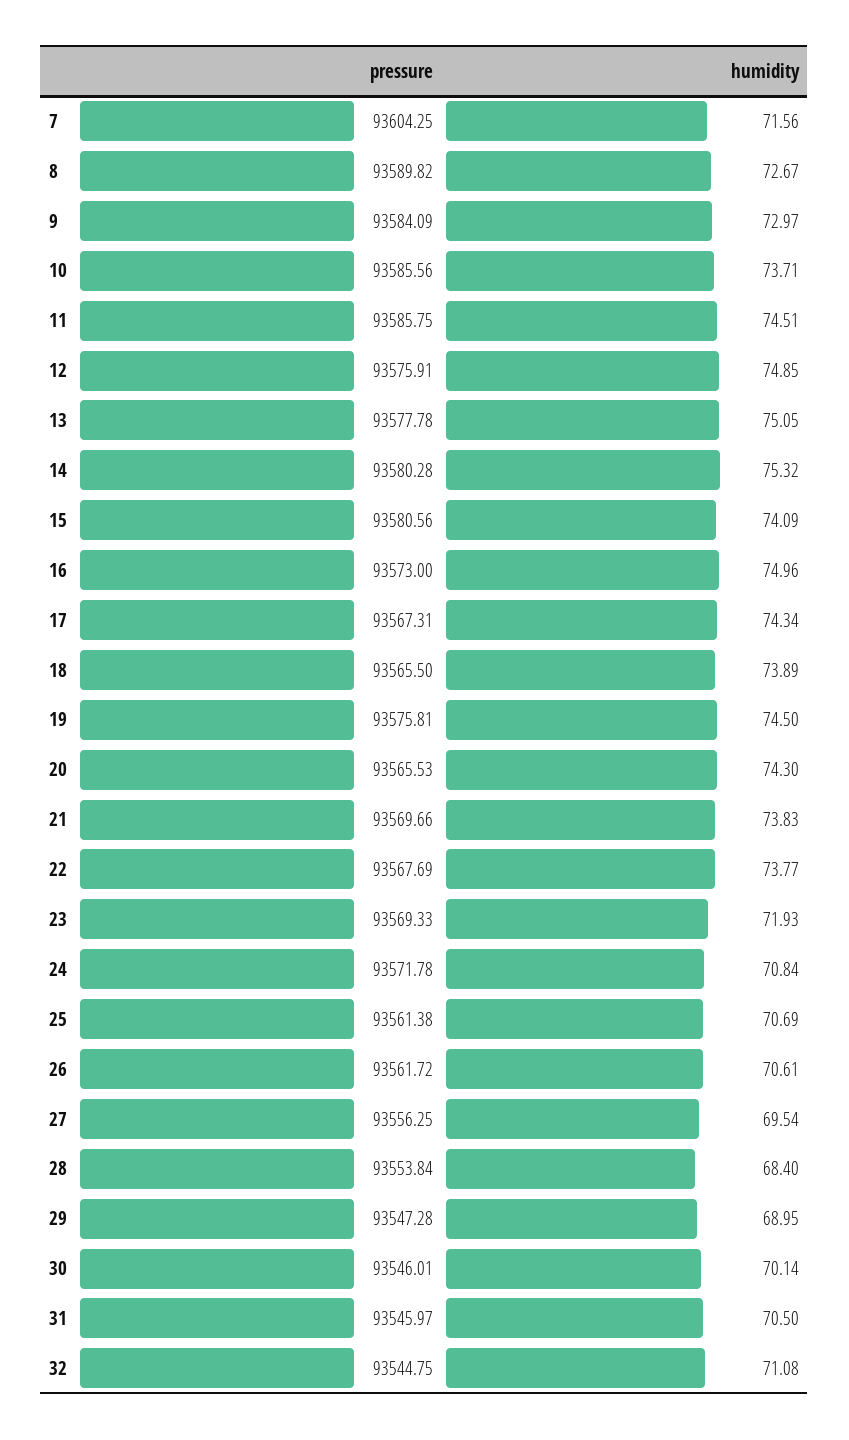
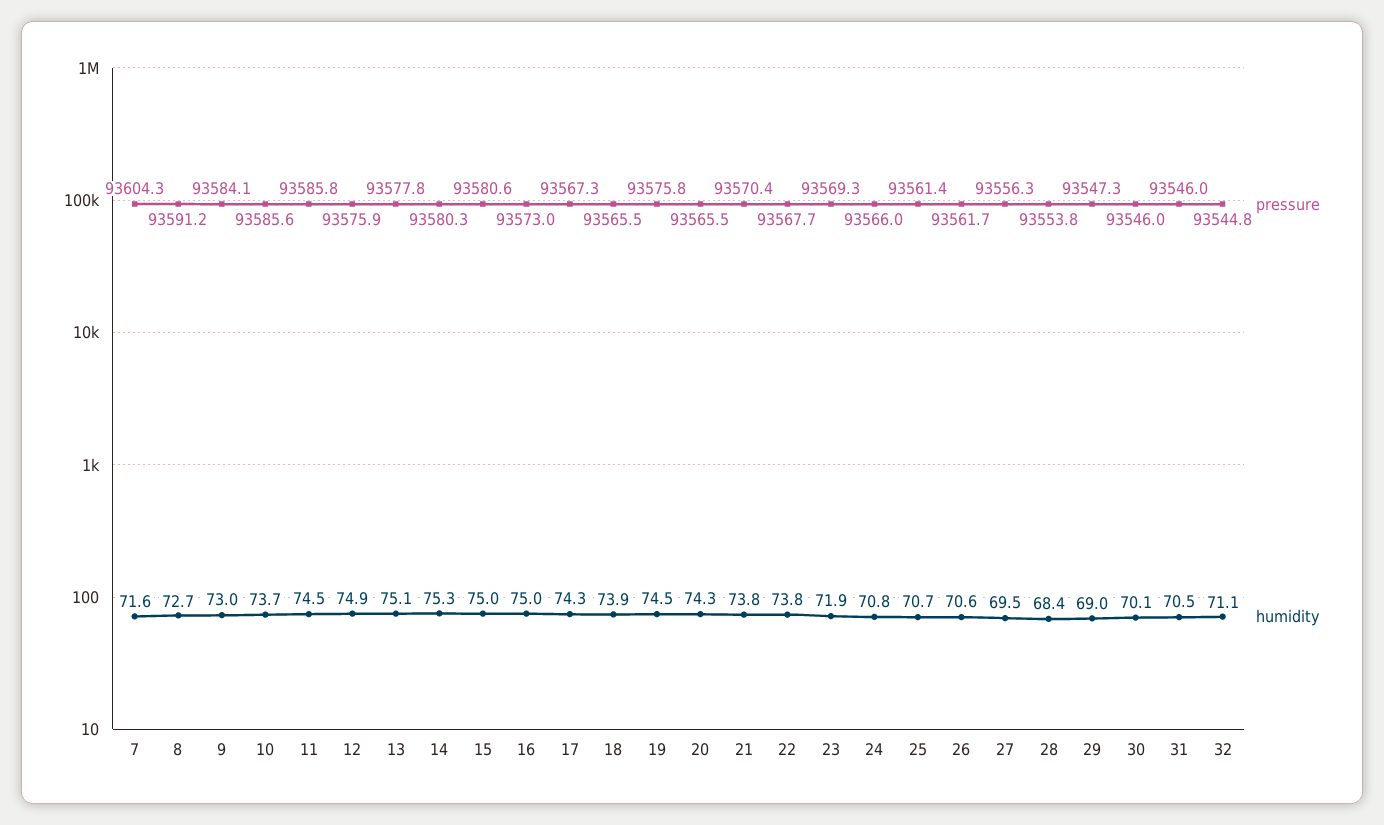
  {
    "pressure": {
      "7": 93604.25,
-     "8": 93589.82,
+     "8": 93591.2,
      "9": 93584.09,
      "10": 93585.56,
      "11": 93585.75,
      "12": 93575.91,
      "13": 93577.78,
      "14": 93580.28,
      "15": 93580.56,
      "16": 93573,
      "17": 93567.31,
      "18": 93565.5,
      "19": 93575.81,
      "20": 93565.53,
-     "21": 93569.66,
+     "21": 93570.4,
      "22": 93567.69,
      "23": 93569.33,
-     "24": 93571.78,
+     "24": 93566,
      "25": 93561.38,
      "26": 93561.72,
      "27": 93556.25,
      "28": 93553.84,
      "29": 93547.28,
      "30": 93546.01,
      "31": 93545.97,
      "32": 93544.75
    },
    "humidity": {
      "7": 71.56,
      "8": 72.67,
      "9": 72.97,
      "10": 73.71,
      "11": 74.51,
      "12": 74.85,
      "13": 75.05,
      "14": 75.32,
-     "15": 74.09,
+     "15": 75,
      "16": 74.96,
      "17": 74.34,
      "18": 73.89,
      "19": 74.5,
      "20": 74.3,
      "21": 73.83,
      "22": 73.77,
      "23": 71.93,
      "24": 70.84,
      "25": 70.69,
      "26": 70.61,
      "27": 69.54,
      "28": 68.4,
      "29": 68.95,
      "30": 70.14,
      "31": 70.5,
      "32": 71.08
    }
  }

